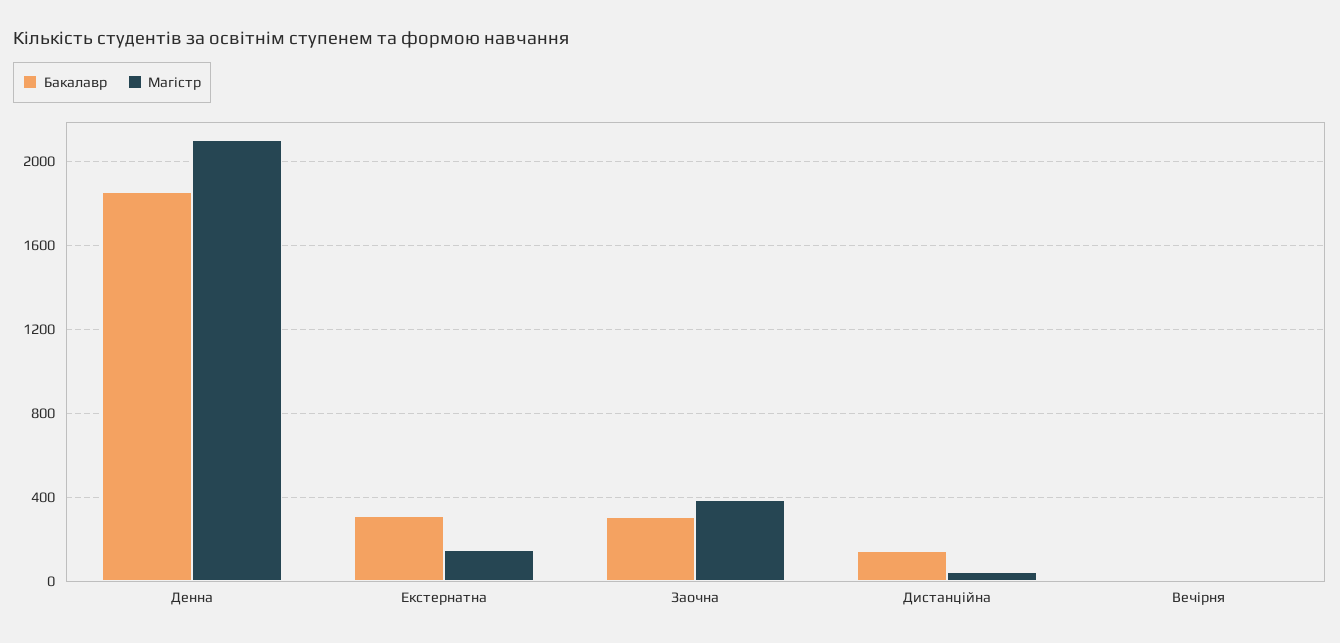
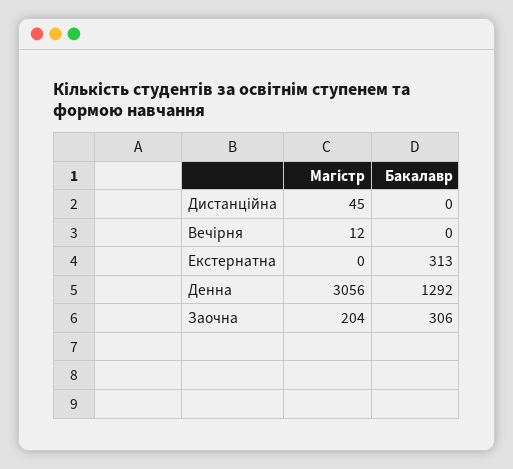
  {
    "Бакалавр": {
-     "Денна": 1850,
+     "Денна": 1292,
      "Екстернатна": 313,
      "Заочна": 306,
-     "Дистанційна": 150,
+     "Дистанційна": 0,
      "Вечірня": 0
    },
    "Магістр": {
-     "Денна": 2100,
+     "Денна": 3056,
-     "Екстернатна": 150,
+     "Екстернатна": 0,
-     "Заочна": 400,
+     "Заочна": 204,
      "Дистанційна": 45,
      "Вечірня": 12
    }
  }

